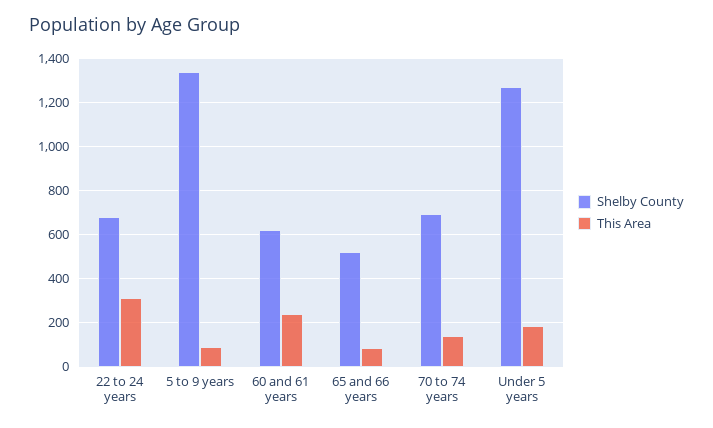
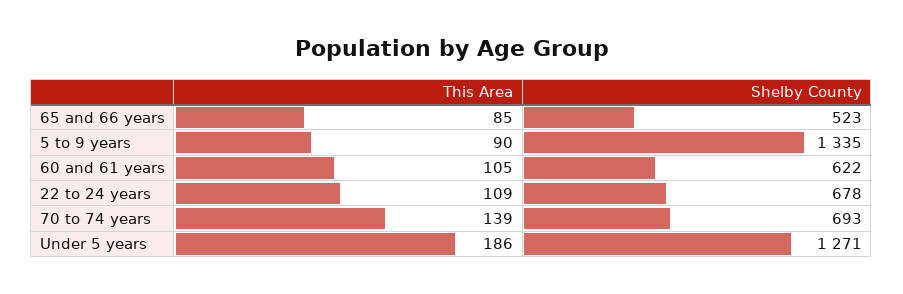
  {
    "Shelby County": {
      "22 to 24 years": 678,
      "5 to 9 years": 1335,
      "60 and 61 years": 622,
      "65 and 66 years": 523,
      "70 to 74 years": 693,
      "Under 5 years": 1271
    },
    "This Area": {
-     "22 to 24 years": 300,
+     "22 to 24 years": 109,
      "5 to 9 years": 90,
-     "60 and 61 years": 250,
+     "60 and 61 years": 105,
      "65 and 66 years": 85,
      "70 to 74 years": 139,
      "Under 5 years": 186
    }
  }

